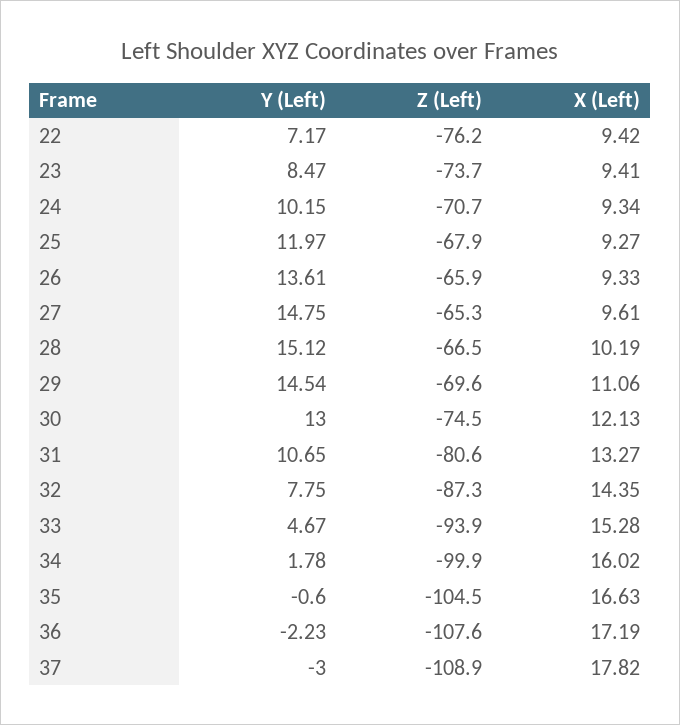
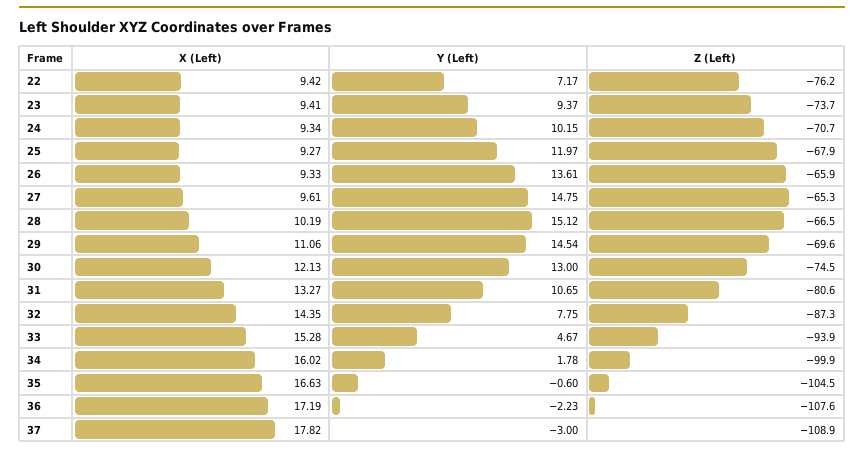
  {
    "Y (Left)": {
      "22": 7.17,
-     "23": 8.47,
+     "23": 9.37,
      "24": 10.15,
      "25": 11.97,
      "26": 13.61,
      "27": 14.75,
      "28": 15.12,
      "29": 14.54,
      "30": 13,
      "31": 10.65,
      "32": 7.75,
      "33": 4.67,
      "34": 1.78,
      "35": -0.6,
      "36": -2.23,
      "37": -3
    },
    "Z (Left)": {
      "22": -76.2,
      "23": -73.7,
      "24": -70.7,
      "25": -67.9,
      "26": -65.9,
      "27": -65.3,
      "28": -66.5,
      "29": -69.6,
      "30": -74.5,
      "31": -80.6,
      "32": -87.3,
      "33": -93.9,
      "34": -99.9,
      "35": -104.5,
      "36": -107.6,
      "37": -108.9
    },
    "X (Left)": {
      "22": 9.42,
      "23": 9.41,
      "24": 9.34,
      "25": 9.27,
      "26": 9.33,
      "27": 9.61,
      "28": 10.19,
      "29": 11.06,
      "30": 12.13,
      "31": 13.27,
      "32": 14.35,
      "33": 15.28,
      "34": 16.02,
      "35": 16.63,
      "36": 17.19,
      "37": 17.82
    }
  }

